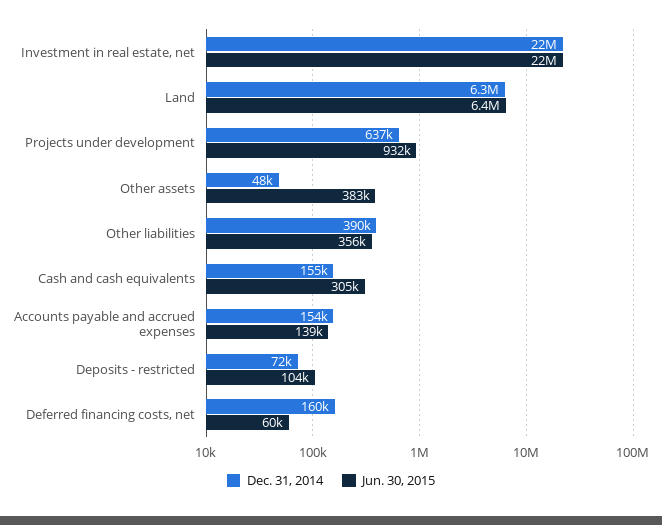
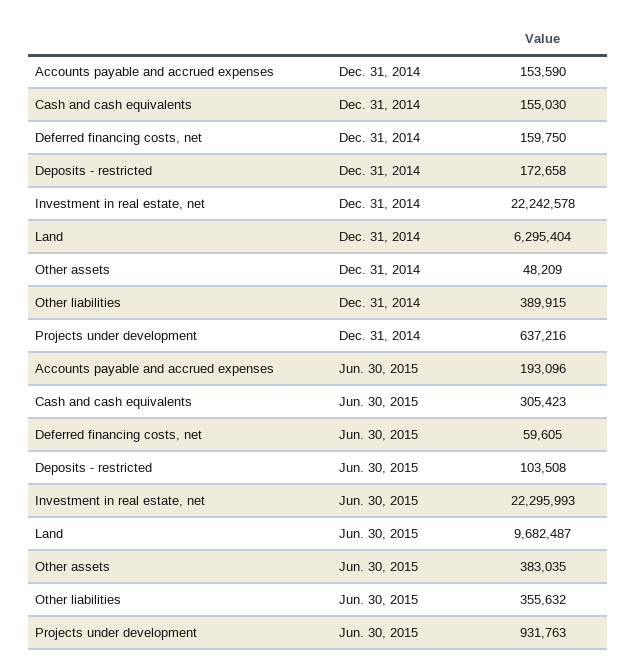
  {
    "Dec. 31, 2014": {
      "Investment in real estate, net": 22242578,
      "Land": 6295404,
      "Projects under development": 637216,
      "Other assets": 48209,
      "Other liabilities": 389915,
      "Cash and cash equivalents": 155030,
      "Accounts payable and accrued expenses": 153590,
-     "Deposits - restricted": 72000,
+     "Deposits - restricted": 172658,
      "Deferred financing costs, net": 159750
    },
    "Jun. 30, 2015": {
      "Investment in real estate, net": 22295993,
-     "Land": 6400000,
+     "Land": 9682487,
      "Projects under development": 931763,
      "Other assets": 383035,
      "Other liabilities": 355632,
      "Cash and cash equivalents": 305423,
-     "Accounts payable and accrued expenses": 139000,
+     "Accounts payable and accrued expenses": 193096,
      "Deposits - restricted": 103508,
      "Deferred financing costs, net": 59605
    }
  }

